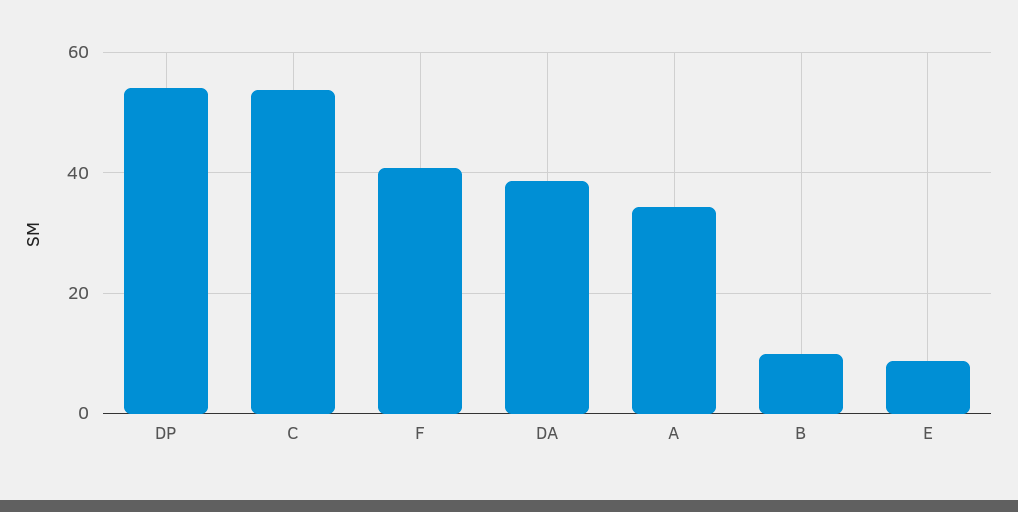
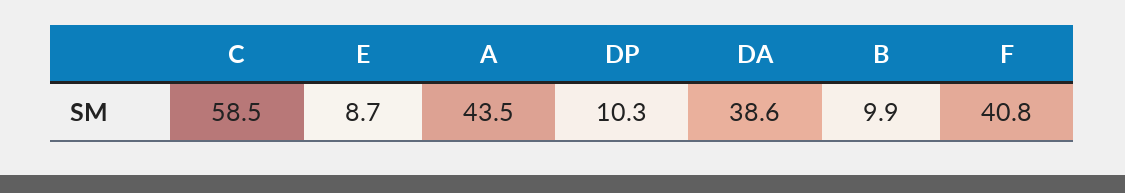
  {
-   "DP": 54,
+   "DP": 10.3,
-   "C": 54,
+   "C": 58.5,
    "F": 40.8,
    "DA": 38.6,
-   "A": 34,
+   "A": 43.5,
    "B": 9.9,
    "E": 8.7
  }

